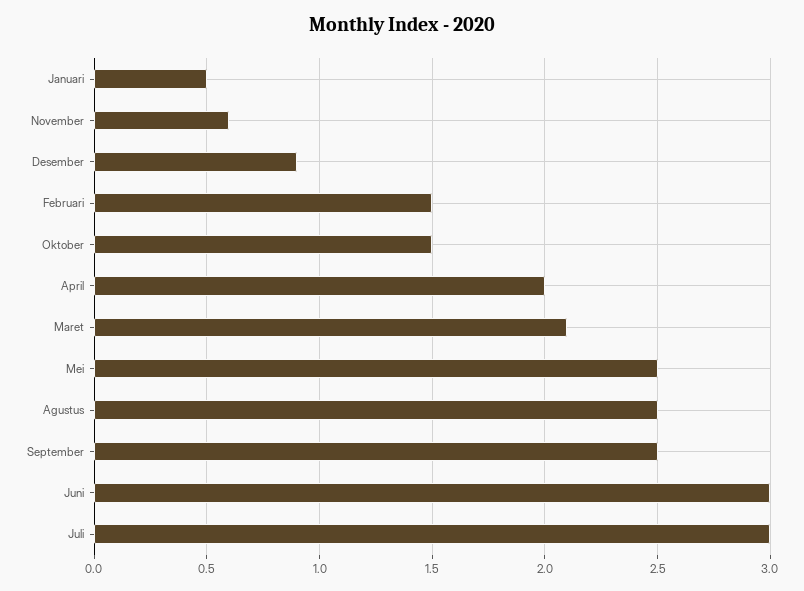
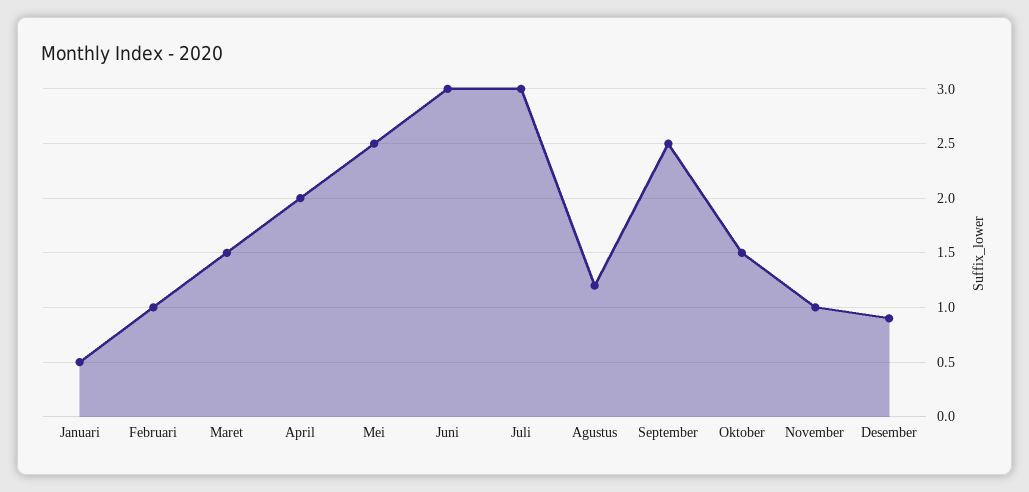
  {
    "Januari": 0.5,
-   "November": 0.6,
+   "November": 1,
    "Desember": 0.9,
-   "Februari": 1.5,
+   "Februari": 1,
    "Oktober": 1.5,
    "April": 2,
-   "Maret": 2.1,
+   "Maret": 1.5,
    "Mei": 2.5,
-   "Agustus": 2.5,
+   "Agustus": 1.2,
    "September": 2.5,
    "Juni": 3,
    "Juli": 3
  }

